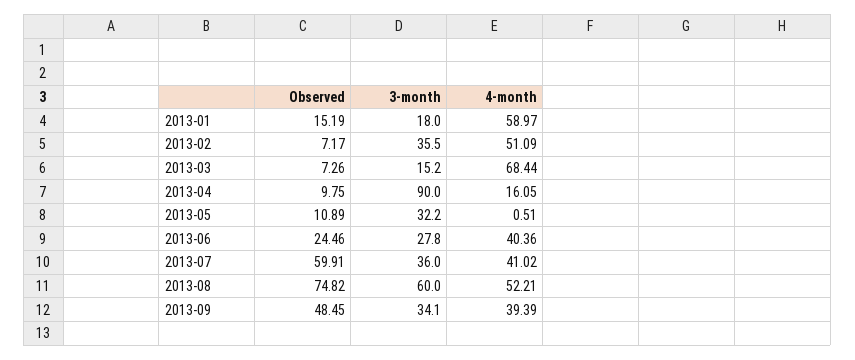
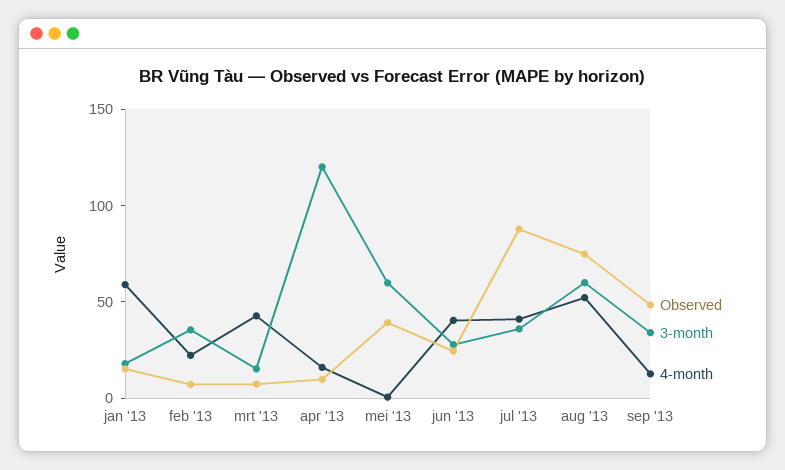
  {
    "Observed": {
      "2013-01": 15.19,
      "2013-02": 7.17,
      "2013-03": 7.26,
      "2013-04": 9.75,
-     "2013-05": 10.89,
+     "2013-05": 40,
      "2013-06": 24.46,
-     "2013-07": 59.91,
+     "2013-07": 90,
      "2013-08": 74.82,
      "2013-09": 48.45
    },
    "3-month": {
      "2013-01": 18,
      "2013-02": 35.5,
      "2013-03": 15.2,
-     "2013-04": 90,
+     "2013-04": 120,
-     "2013-05": 32.2,
+     "2013-05": 60,
      "2013-06": 27.8,
      "2013-07": 36,
      "2013-08": 60,
      "2013-09": 34.1
    },
    "4-month": {
      "2013-01": 58.97,
-     "2013-02": 51.09,
+     "2013-02": 20,
-     "2013-03": 68.44,
+     "2013-03": 40,
      "2013-04": 16.05,
      "2013-05": 0.51,
      "2013-06": 40.36,
      "2013-07": 41.02,
      "2013-08": 52.21,
-     "2013-09": 39.39
+     "2013-09": 10
    }
  }

